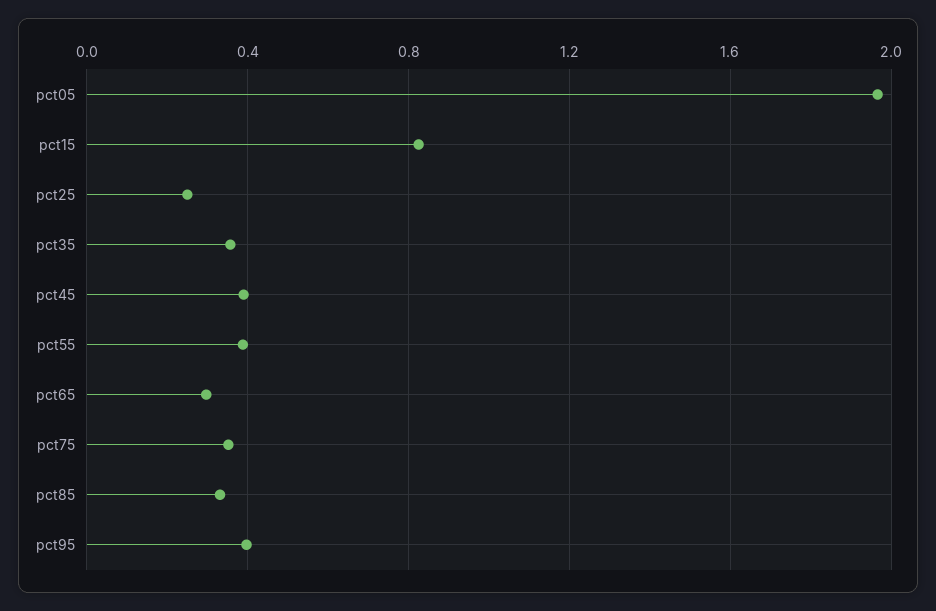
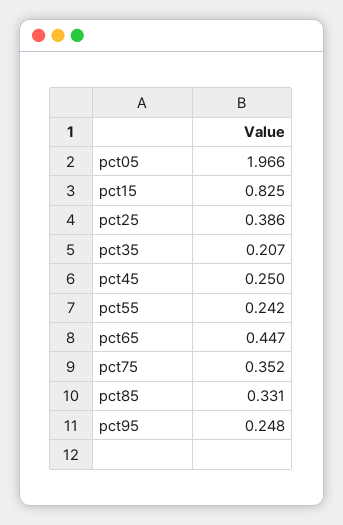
  {
    "pct05": 1.966,
    "pct15": 0.825,
-   "pct25": 0.25,
+   "pct25": 0.386,
-   "pct35": 0.35,
+   "pct35": 0.207,
-   "pct45": 0.4,
+   "pct45": 0.25,
-   "pct55": 0.4,
+   "pct55": 0.242,
-   "pct65": 0.3,
+   "pct65": 0.447,
    "pct75": 0.352,
    "pct85": 0.331,
-   "pct95": 0.4
+   "pct95": 0.248
  }

